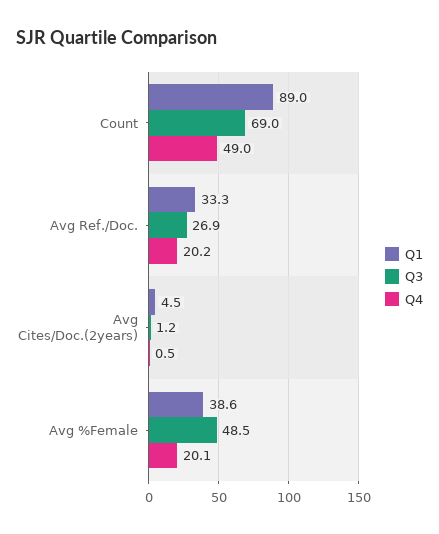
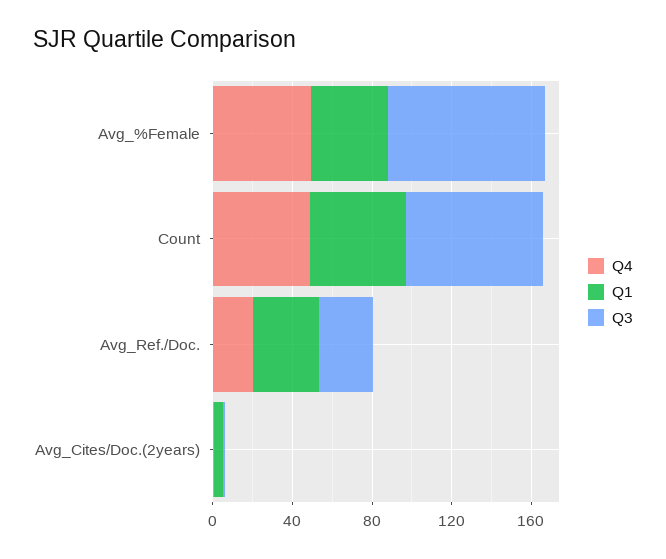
  {
    "Q1": {
-     "Count": 89,
+     "Count": 50,
      "Avg Ref./Doc.": 33.3,
      "Avg Cites/Doc.(2years)": 4.5,
      "Avg %Female": 38.6
    },
    "Q3": {
      "Count": 69,
      "Avg Ref./Doc.": 26.9,
      "Avg Cites/Doc.(2years)": 1.2,
-     "Avg %Female": 48.5
+     "Avg %Female": 80
    },
    "Q4": {
      "Count": 49,
      "Avg Ref./Doc.": 20.2,
      "Avg Cites/Doc.(2years)": 0.5,
-     "Avg %Female": 20.1
+     "Avg %Female": 50
    }
  }

